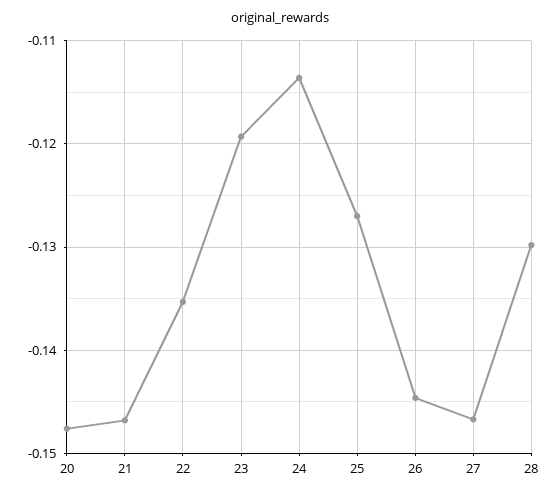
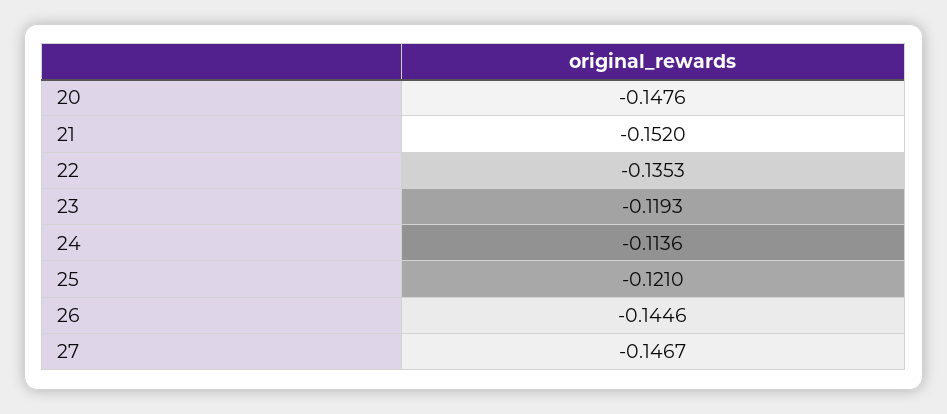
  {
    "20": -0.1476,
-   "21": -0.147,
+   "21": -0.152,
    "22": -0.1353,
    "23": -0.1193,
    "24": -0.1136,
-   "25": -0.127,
+   "25": -0.121,
    "26": -0.1446,
-   "27": -0.1467,
+   "27": -0.1467
-   "28": -0.13
  }

